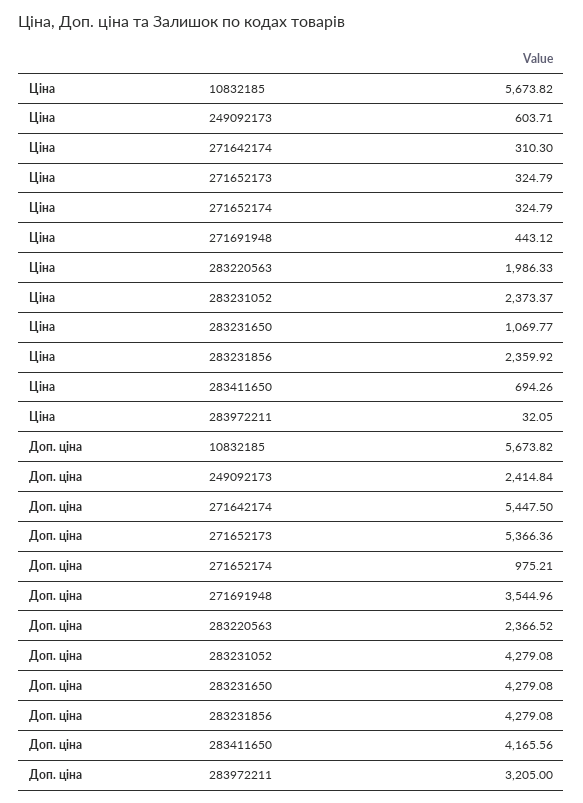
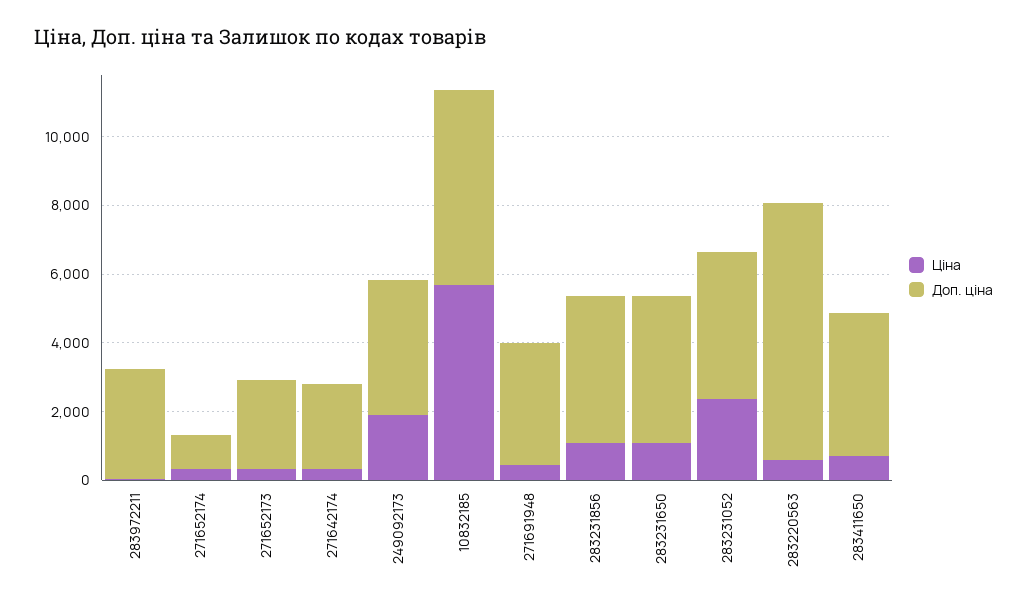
  {
    "Ціна": {
      "10832185": 5673.82,
-     "249092173": 603.71,
+     "249092173": 2000,
      "271642174": 310.3,
      "271652173": 324.79,
      "271652174": 324.79,
      "271691948": 443.12,
-     "283220563": 1986.33,
+     "283220563": 500,
      "283231052": 2373.37,
      "283231650": 1069.77,
-     "283231856": 2359.92,
+     "283231856": 1000,
      "283411650": 694.26,
      "283972211": 32.05
    },
    "Доп. ціна": {
      "10832185": 5673.82,
-     "249092173": 2414.84,
+     "249092173": 4000,
-     "271642174": 5447.5,
+     "271642174": 2500,
-     "271652173": 5366.36,
+     "271652173": 2500,
      "271652174": 975.21,
      "271691948": 3544.96,
-     "283220563": 2366.52,
+     "283220563": 7500,
      "283231052": 4279.08,
      "283231650": 4279.08,
      "283231856": 4279.08,
      "283411650": 4165.56,
      "283972211": 3205
    }
  }

